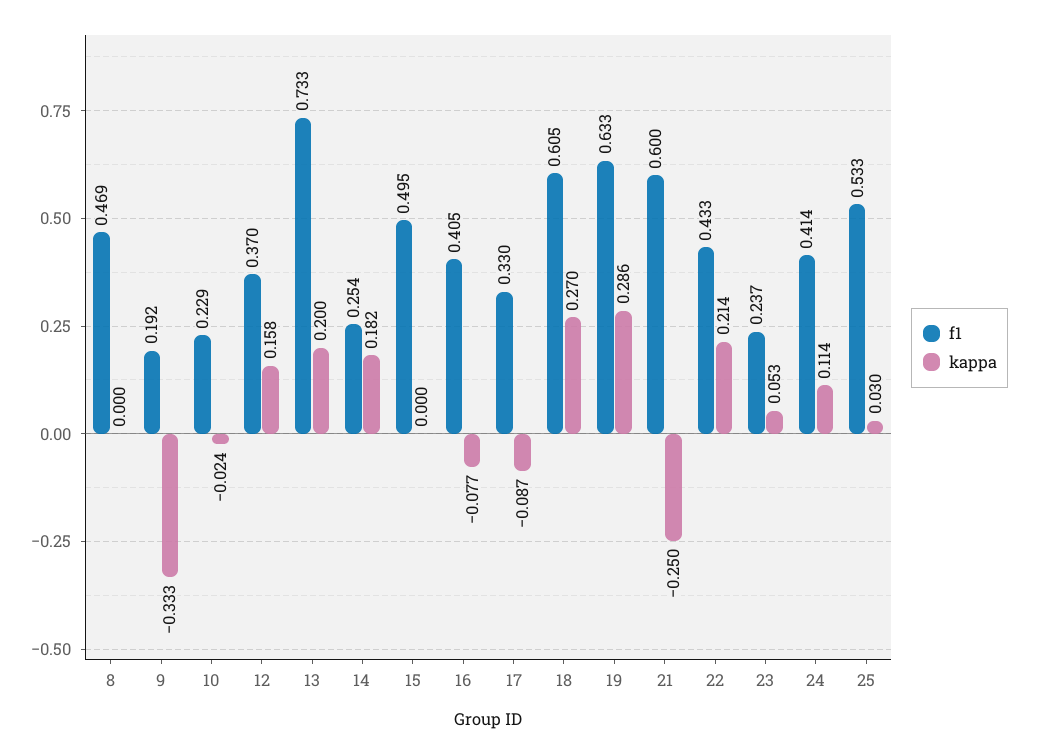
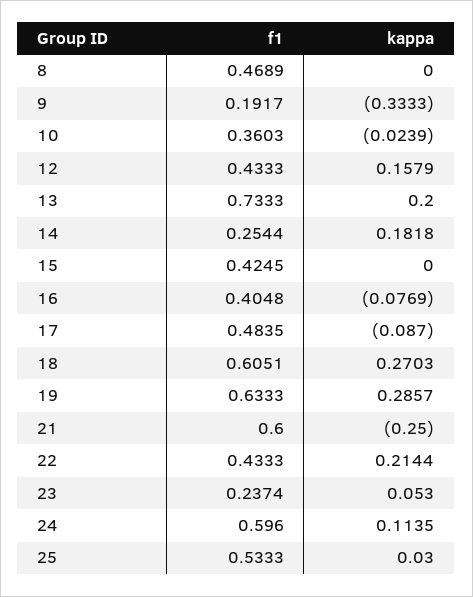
  {
    "f1": {
      "8": 0.4689,
      "9": 0.1917,
-     "10": 0.229,
+     "10": 0.3603,
-     "12": 0.37,
+     "12": 0.4333,
      "13": 0.7333,
      "14": 0.2544,
-     "15": 0.495,
+     "15": 0.4245,
      "16": 0.4048,
-     "17": 0.33,
+     "17": 0.4835,
      "18": 0.6051,
      "19": 0.6333,
      "21": 0.6,
      "22": 0.4333,
      "23": 0.2374,
-     "24": 0.414,
+     "24": 0.596,
      "25": 0.5333
    },
    "kappa": {
      "8": 0,
      "9": -0.3333,
      "10": -0.0239,
      "12": 0.1579,
      "13": 0.2,
      "14": 0.1818,
      "15": 0,
      "16": -0.0769,
      "17": -0.087,
      "18": 0.2703,
      "19": 0.2857,
      "21": -0.25,
      "22": 0.2144,
      "23": 0.053,
      "24": 0.1135,
      "25": 0.03
    }
  }

